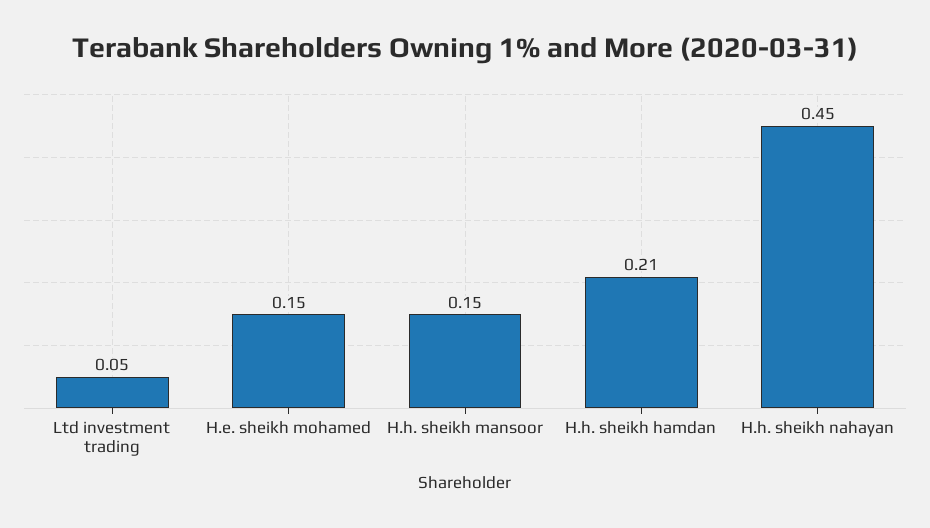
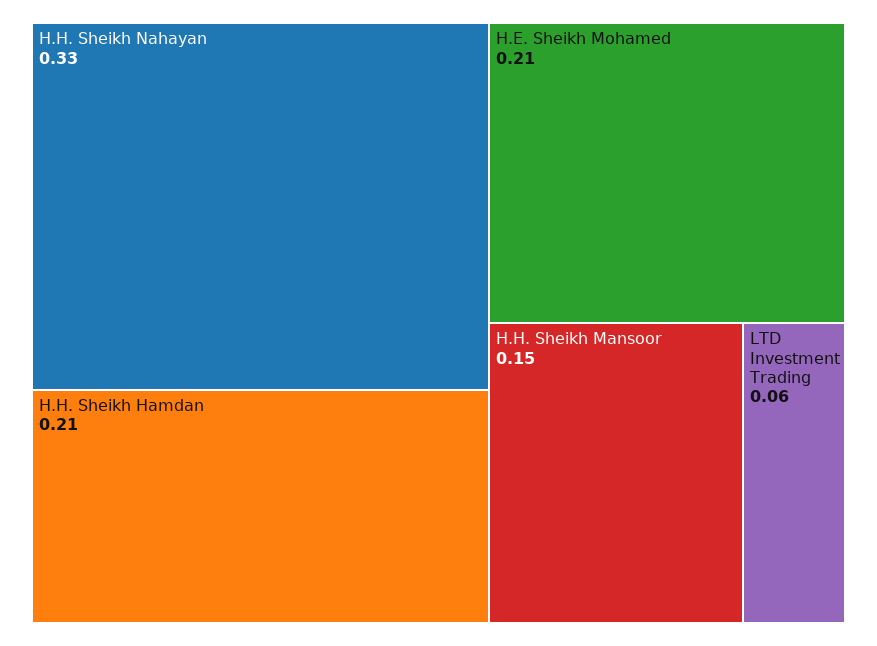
  {
-   "Ltd investment trading": 0.05,
+   "Ltd investment trading": 0.06,
-   "H.e. sheikh mohamed": 0.15,
+   "H.e. sheikh mohamed": 0.21,
    "H.h. sheikh mansoor": 0.15,
    "H.h. sheikh hamdan": 0.21,
-   "H.h. sheikh nahayan": 0.45
+   "H.h. sheikh nahayan": 0.33
  }

